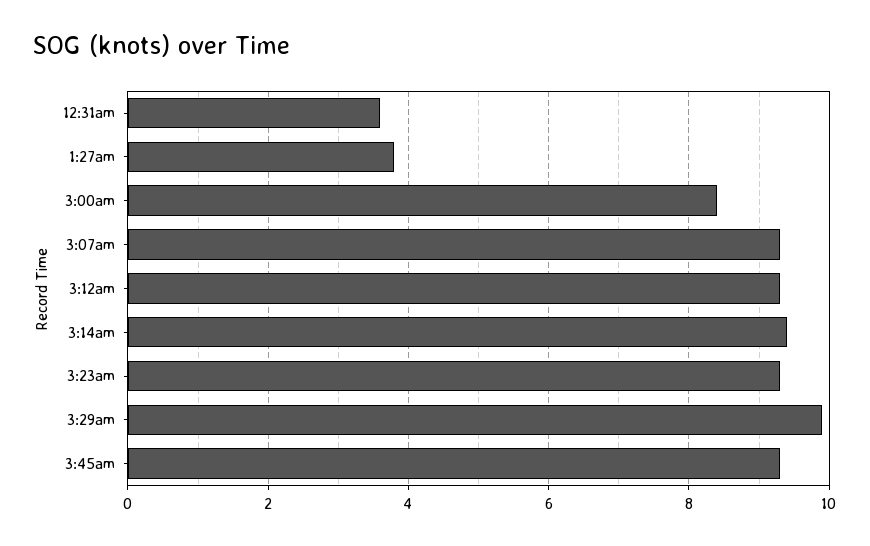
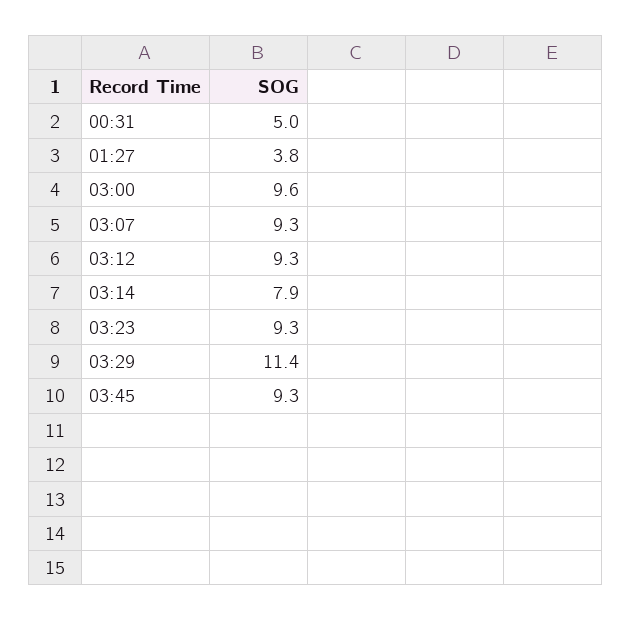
  {
-   "12:31am": 3.5,
+   "12:31am": 5,
    "1:27am": 3.8,
-   "3:00am": 8.5,
+   "3:00am": 9.6,
    "3:07am": 9.3,
    "3:12am": 9.3,
-   "3:14am": 9.5,
+   "3:14am": 7.9,
    "3:23am": 9.3,
-   "3:29am": 10,
+   "3:29am": 11.4,
    "3:45am": 9.3
  }

